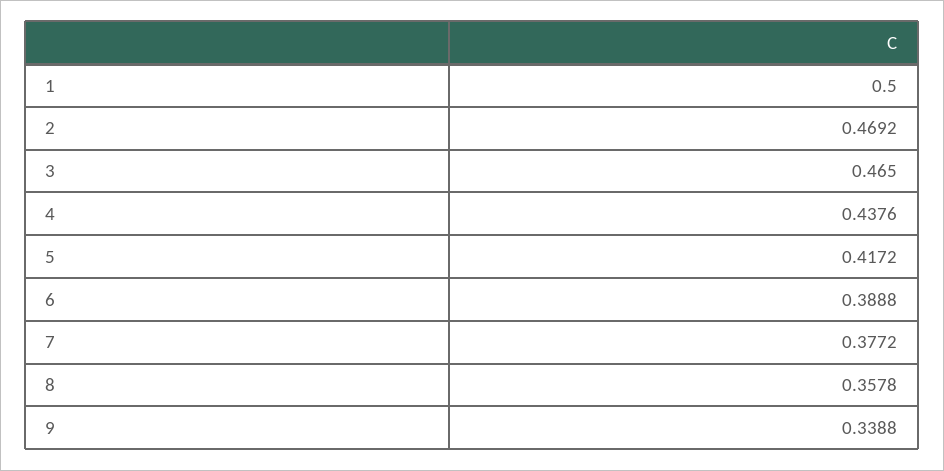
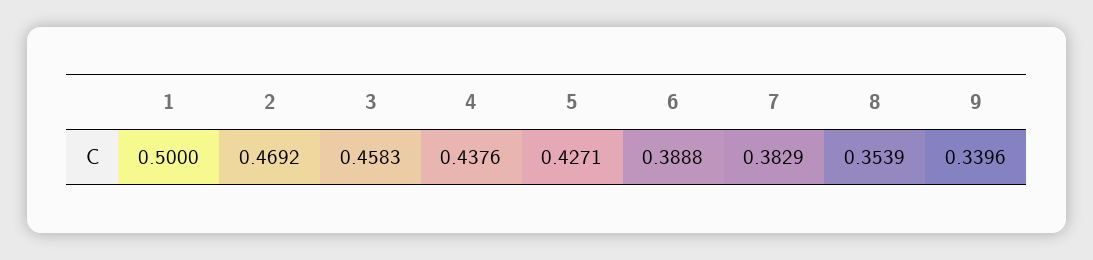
  {
    "1": 0.5,
    "2": 0.4692,
-   "3": 0.465,
+   "3": 0.4583,
    "4": 0.4376,
-   "5": 0.4172,
+   "5": 0.4271,
    "6": 0.3888,
-   "7": 0.3772,
+   "7": 0.3829,
-   "8": 0.3578,
+   "8": 0.3539,
-   "9": 0.3388
+   "9": 0.3396
  }

